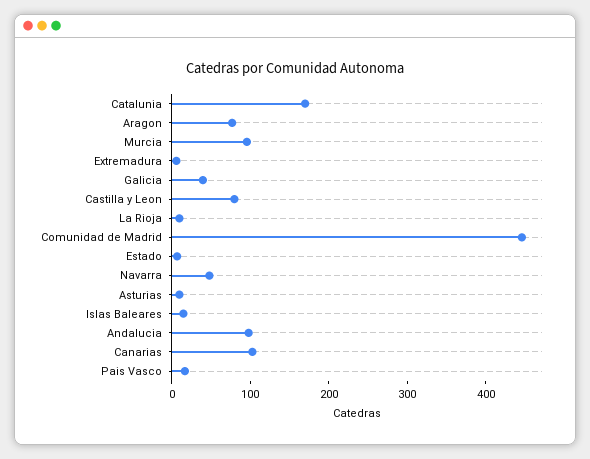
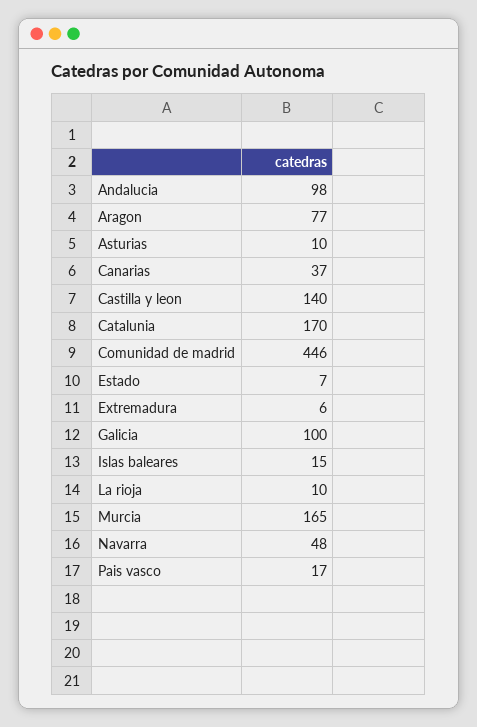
  {
    "Catalunia": 170,
    "Aragon": 77,
-   "Murcia": 100,
+   "Murcia": 165,
    "Extremadura": 6,
-   "Galicia": 40,
+   "Galicia": 100,
-   "Castilla y Leon": 80,
+   "Castilla y Leon": 140,
    "La Rioja": 10,
    "Comunidad de Madrid": 446,
    "Estado": 7,
    "Navarra": 48,
    "Asturias": 10,
    "Islas Baleares": 15,
    "Andalucia": 98,
-   "Canarias": 100,
+   "Canarias": 37,
    "Pais Vasco": 17
  }

